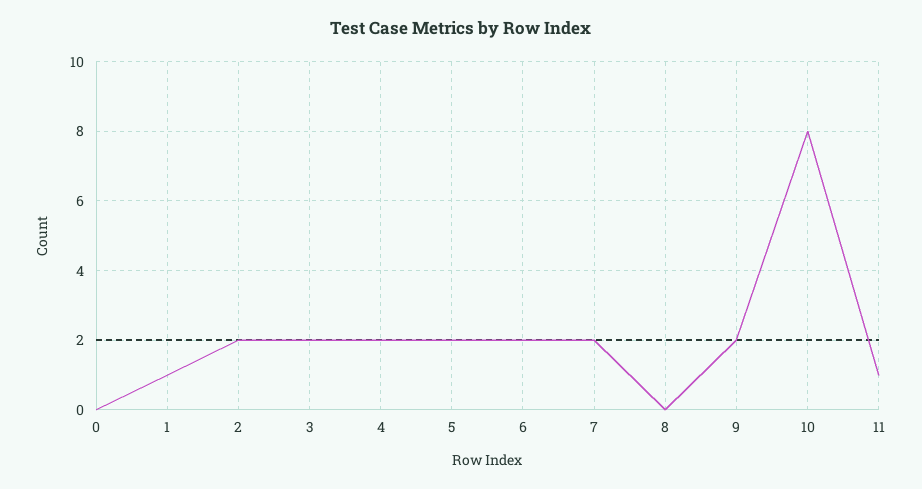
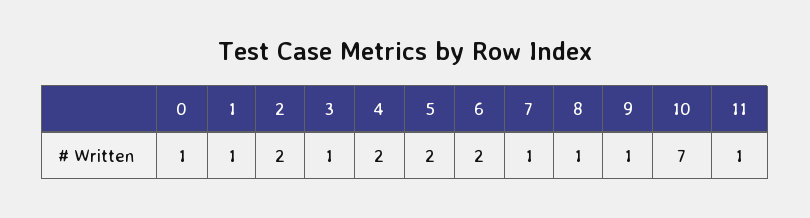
  {
-   "0": 0,
+   "0": 1,
    "1": 1,
    "2": 2,
-   "3": 2,
+   "3": 1,
    "4": 2,
    "5": 2,
    "6": 2,
-   "7": 2,
+   "7": 1,
-   "8": 0,
+   "8": 1,
-   "9": 2,
+   "9": 1,
-   "10": 8,
+   "10": 7,
    "11": 1
  }

